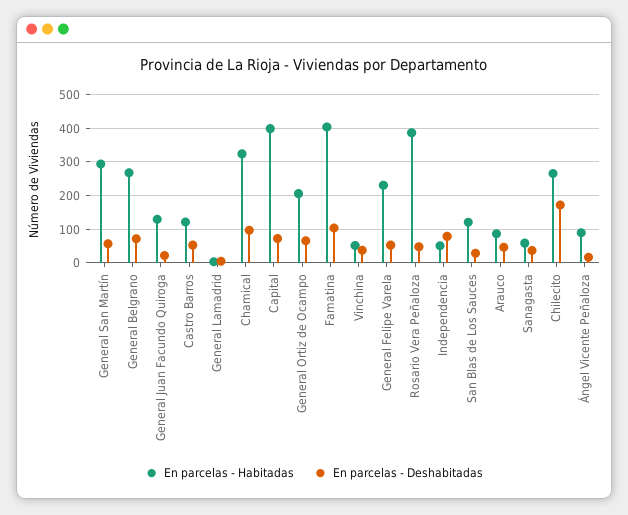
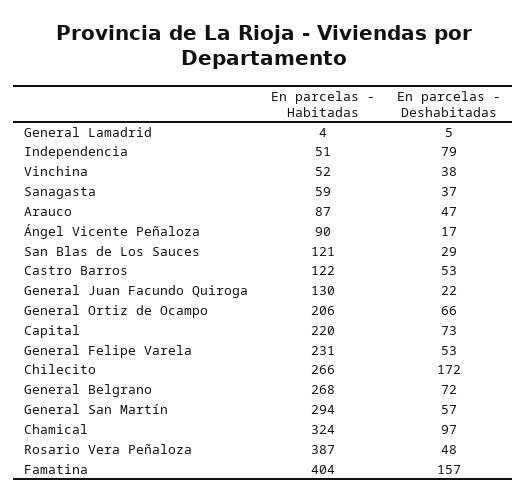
  {
    "En parcelas - Habitadas": {
      "General San Martín": 294,
      "General Belgrano": 268,
      "General Juan Facundo Quiroga": 130,
      "Castro Barros": 122,
      "General Lamadrid": 4,
      "Chamical": 324,
-     "Capital": 400,
+     "Capital": 220,
      "General Ortiz de Ocampo": 206,
      "Famatina": 404,
      "Vinchina": 52,
      "General Felipe Varela": 231,
      "Rosario Vera Peñaloza": 387,
      "Independencia": 51,
      "San Blas de Los Sauces": 121,
      "Arauco": 87,
      "Sanagasta": 59,
      "Chilecito": 266,
      "Ángel Vicente Peñaloza": 90
    },
    "En parcelas - Deshabitadas": {
      "General San Martín": 57,
      "General Belgrano": 72,
      "General Juan Facundo Quiroga": 22,
      "Castro Barros": 53,
      "General Lamadrid": 5,
      "Chamical": 97,
      "Capital": 73,
      "General Ortiz de Ocampo": 66,
-     "Famatina": 100,
+     "Famatina": 157,
      "Vinchina": 38,
      "General Felipe Varela": 53,
      "Rosario Vera Peñaloza": 48,
      "Independencia": 79,
      "San Blas de Los Sauces": 29,
      "Arauco": 47,
      "Sanagasta": 37,
      "Chilecito": 172,
      "Ángel Vicente Peñaloza": 17
    }
  }

